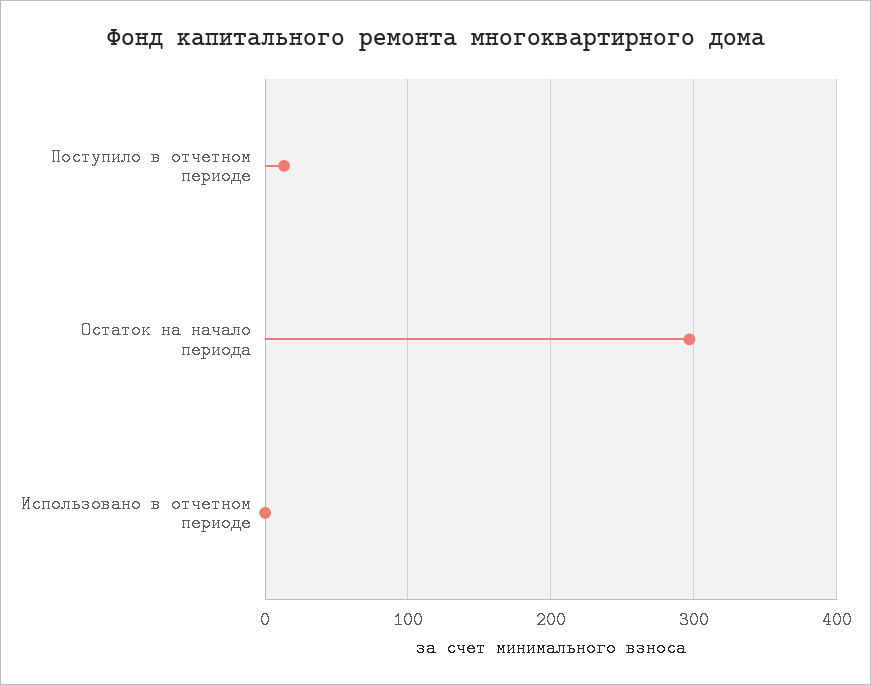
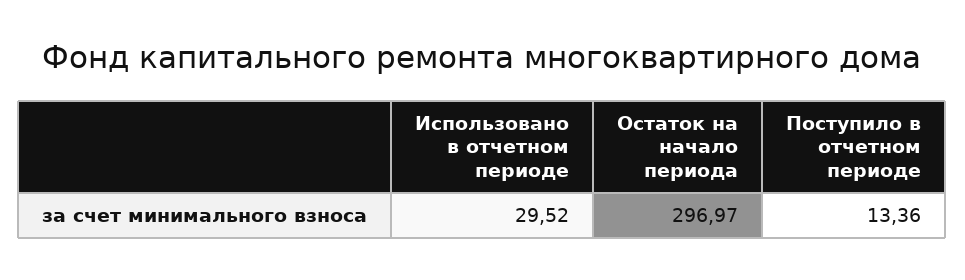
  {
    "Поступило в отчетном периоде": 13.36,
    "Остаток на начало периода": 296.97,
-   "Использовано в отчетном периоде": 0
+   "Использовано в отчетном периоде": 29.52
  }

